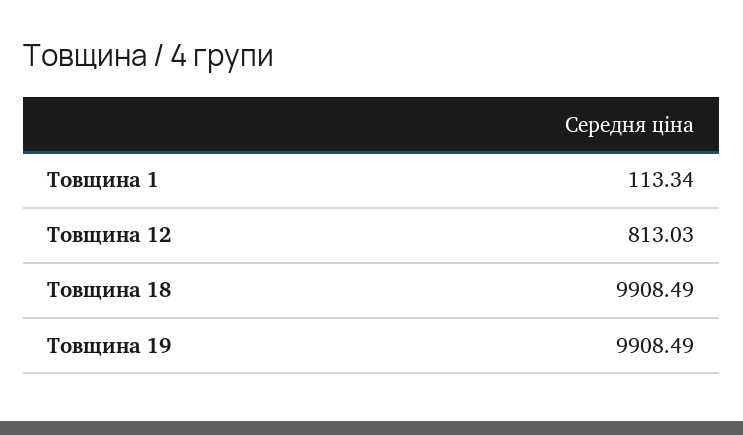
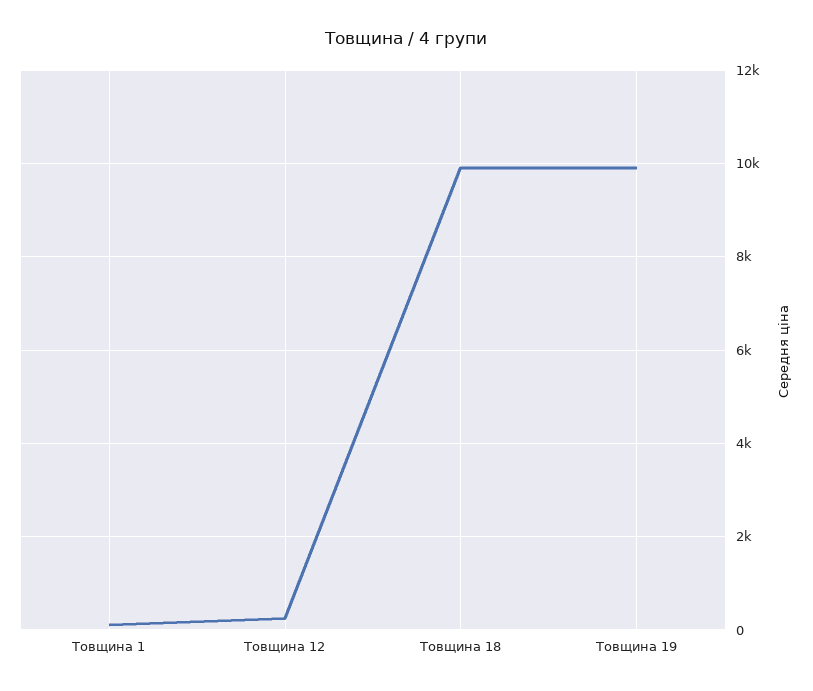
  {
    "Товщина 1": 113.34,
-   "Товщина 12": 813.03,
+   "Товщина 12": 200,
    "Товщина 18": 9908.49,
    "Товщина 19": 9908.49
  }

